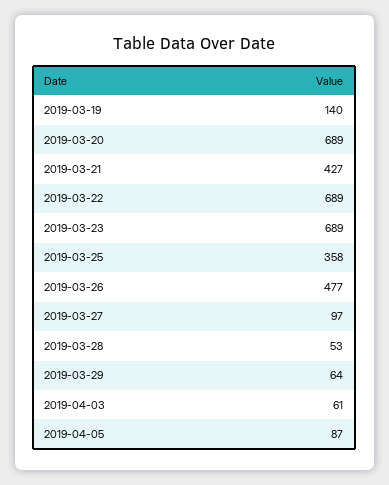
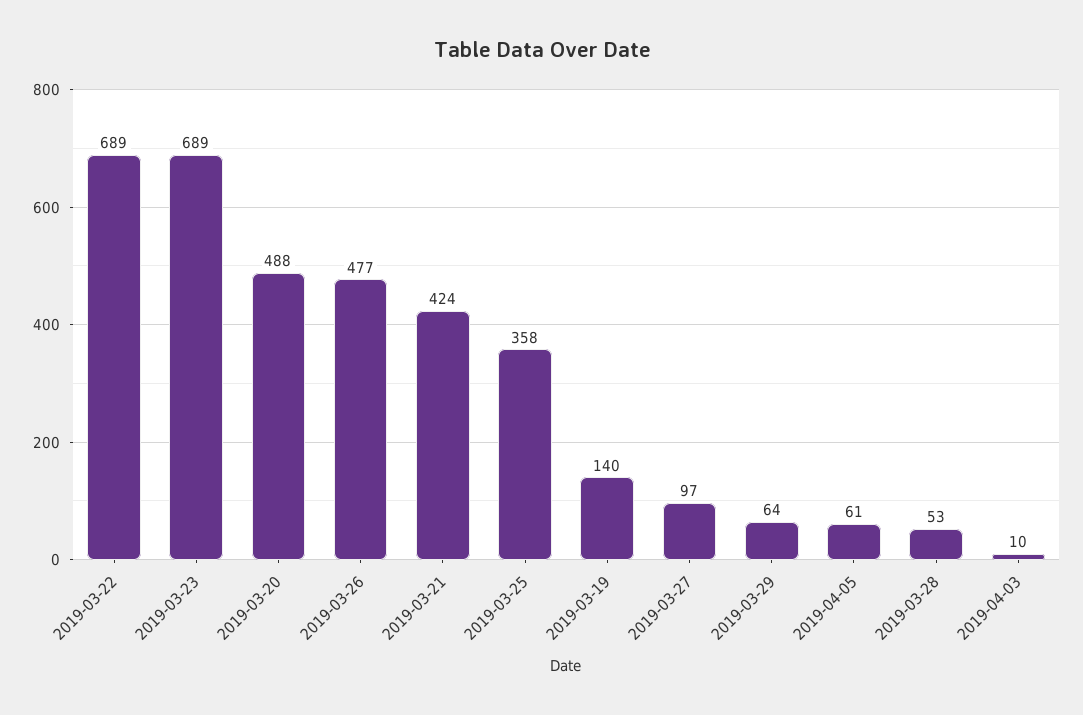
  {
    "2019-03-19": 140,
-   "2019-03-20": 689,
+   "2019-03-20": 488,
-   "2019-03-21": 427,
+   "2019-03-21": 424,
    "2019-03-22": 689,
    "2019-03-23": 689,
    "2019-03-25": 358,
    "2019-03-26": 477,
    "2019-03-27": 97,
    "2019-03-28": 53,
    "2019-03-29": 64,
-   "2019-04-03": 61,
+   "2019-04-03": 10,
-   "2019-04-05": 87
+   "2019-04-05": 61
  }

